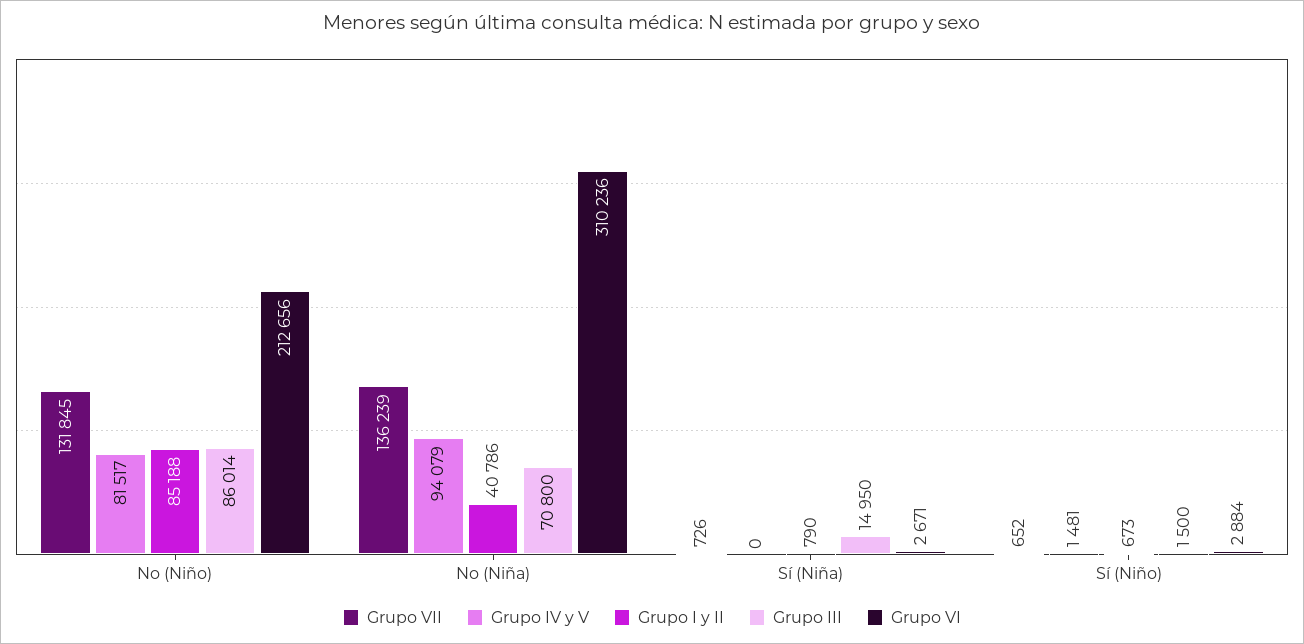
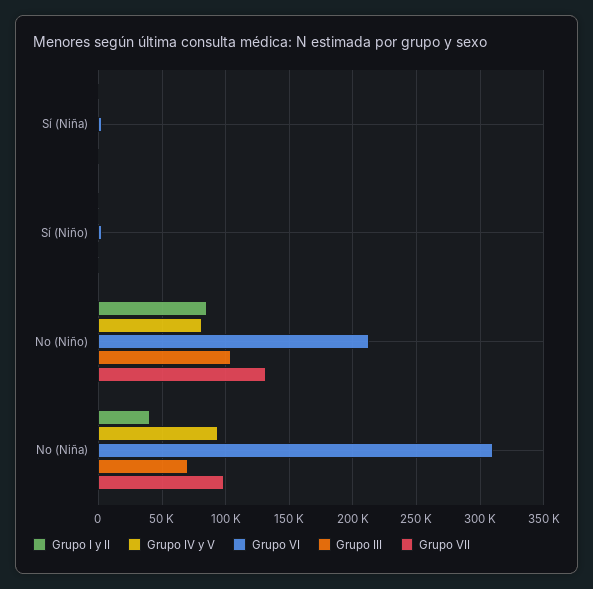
  {
    "Grupo VII": {
      "No (Niño)": 131845,
-     "No (Niña)": 136239,
+     "No (Niña)": 100000,
      "Sí (Niña)": 726,
      "Sí (Niño)": 652
    },
    "Grupo IV y V": {
      "No (Niño)": 81517,
      "No (Niña)": 94079,
      "Sí (Niña)": 0,
      "Sí (Niño)": 1481
    },
    "Grupo I y II": {
      "No (Niño)": 85188,
      "No (Niña)": 40786,
      "Sí (Niña)": 790,
      "Sí (Niño)": 673
    },
    "Grupo III": {
-     "No (Niño)": 86014,
+     "No (Niño)": 105000,
      "No (Niña)": 70800,
-     "Sí (Niña)": 14950,
+     "Sí (Niña)": 0,
      "Sí (Niño)": 1500
    },
    "Grupo VI": {
      "No (Niño)": 212656,
      "No (Niña)": 310236,
      "Sí (Niña)": 2671,
      "Sí (Niño)": 2884
    }
  }

